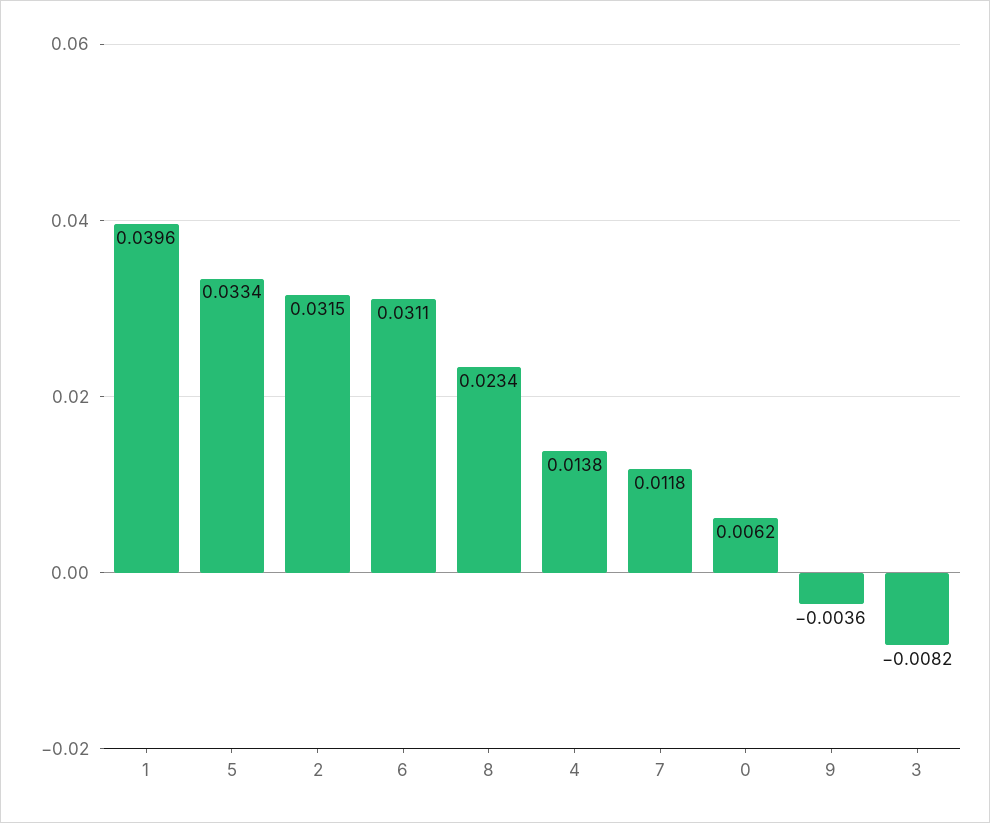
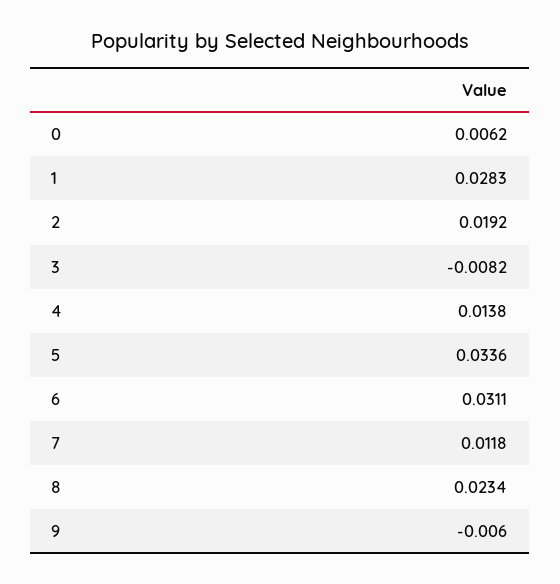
  {
-   "1": 0.0396,
+   "1": 0.0283,
-   "5": 0.0334,
+   "5": 0.0336,
-   "2": 0.0315,
+   "2": 0.0192,
    "6": 0.0311,
    "8": 0.0234,
    "4": 0.0138,
    "7": 0.0118,
    "0": 0.0062,
-   "9": -0.0036,
+   "9": -0.006,
    "3": -0.0082
  }

